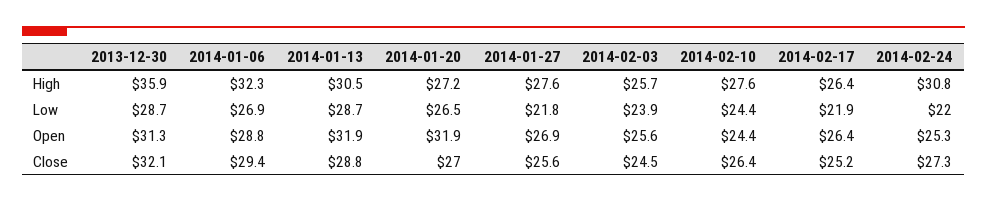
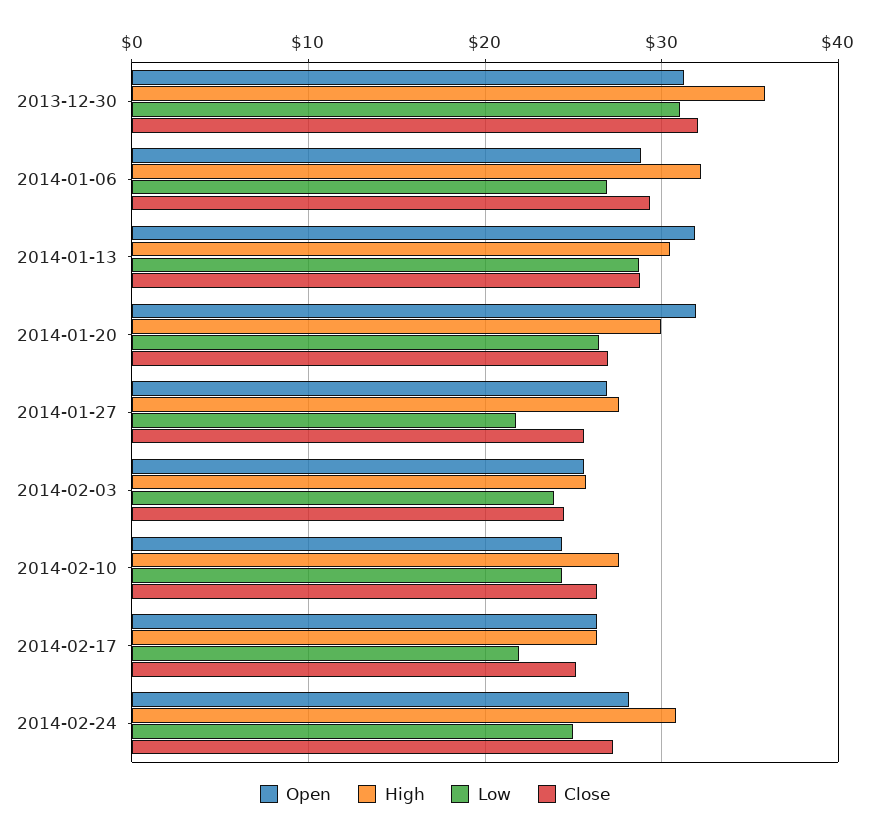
  {
    "High": {
      "2013-12-30": 35.9,
      "2014-01-06": 32.3,
      "2014-01-13": 30.5,
-     "2014-01-20": 27.2,
+     "2014-01-20": 30,
      "2014-01-27": 27.6,
      "2014-02-03": 25.7,
      "2014-02-10": 27.6,
      "2014-02-17": 26.4,
      "2014-02-24": 30.8
    },
    "Low": {
-     "2013-12-30": 28.7,
+     "2013-12-30": 31,
      "2014-01-06": 26.9,
      "2014-01-13": 28.7,
      "2014-01-20": 26.5,
      "2014-01-27": 21.8,
      "2014-02-03": 23.9,
      "2014-02-10": 24.4,
      "2014-02-17": 21.9,
-     "2014-02-24": 22
+     "2014-02-24": 25
    },
    "Open": {
      "2013-12-30": 31.3,
      "2014-01-06": 28.8,
      "2014-01-13": 31.9,
      "2014-01-20": 31.9,
      "2014-01-27": 26.9,
      "2014-02-03": 25.6,
      "2014-02-10": 24.4,
      "2014-02-17": 26.4,
-     "2014-02-24": 25.3
+     "2014-02-24": 28
    },
    "Close": {
      "2013-12-30": 32.1,
      "2014-01-06": 29.4,
      "2014-01-13": 28.8,
      "2014-01-20": 27,
      "2014-01-27": 25.6,
      "2014-02-03": 24.5,
      "2014-02-10": 26.4,
      "2014-02-17": 25.2,
      "2014-02-24": 27.3
    }
  }

